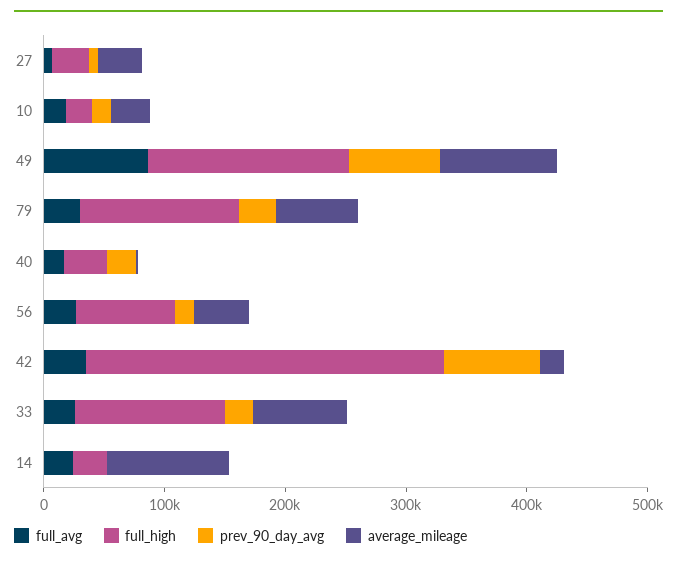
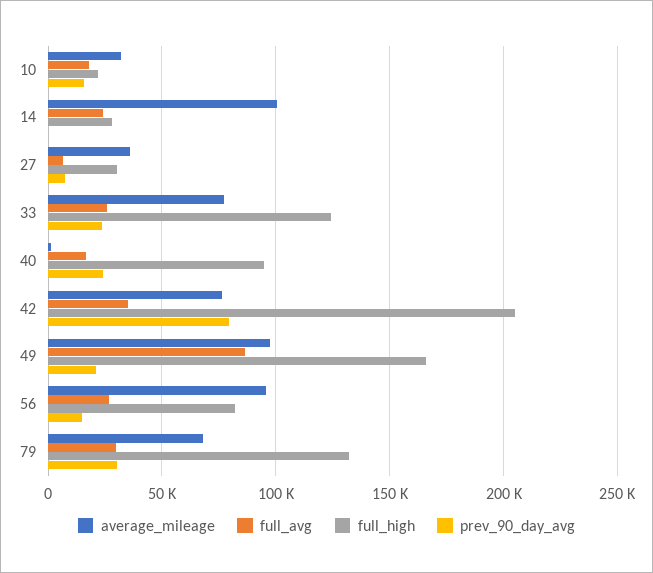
  {
    "full_avg": {
      "27": 5000,
      "10": 20000,
      "49": 85000,
      "79": 30000,
      "40": 15000,
      "56": 25000,
      "42": 35000,
      "33": 25000,
      "14": 25000
    },
    "full_high": {
      "27": 30000,
      "10": 20000,
      "49": 165000,
      "79": 130000,
-     "40": 40000,
+     "40": 95000,
      "56": 80000,
-     "42": 300000,
+     "42": 205000,
      "33": 125000,
      "14": 30000
    },
    "prev_90_day_avg": {
      "27": 10000,
      "10": 15000,
-     "49": 80000,
+     "49": 20000,
      "79": 30000,
      "40": 25000,
      "56": 15000,
      "42": 80000,
      "33": 25000,
      "14": 0
    },
    "average_mileage": {
      "27": 35000,
      "10": 30000,
      "49": 95000,
      "79": 70000,
      "40": 0,
-     "56": 40000,
+     "56": 95000,
-     "42": 20000,
+     "42": 75000,
      "33": 75000,
      "14": 100000
    }
  }

